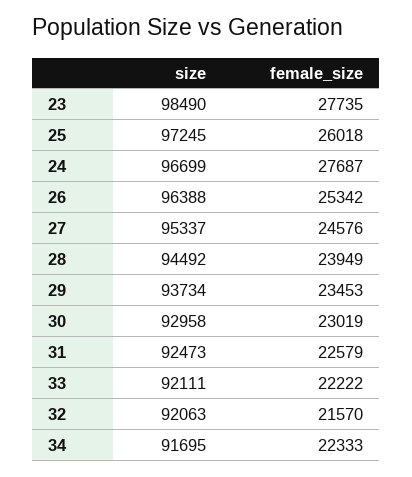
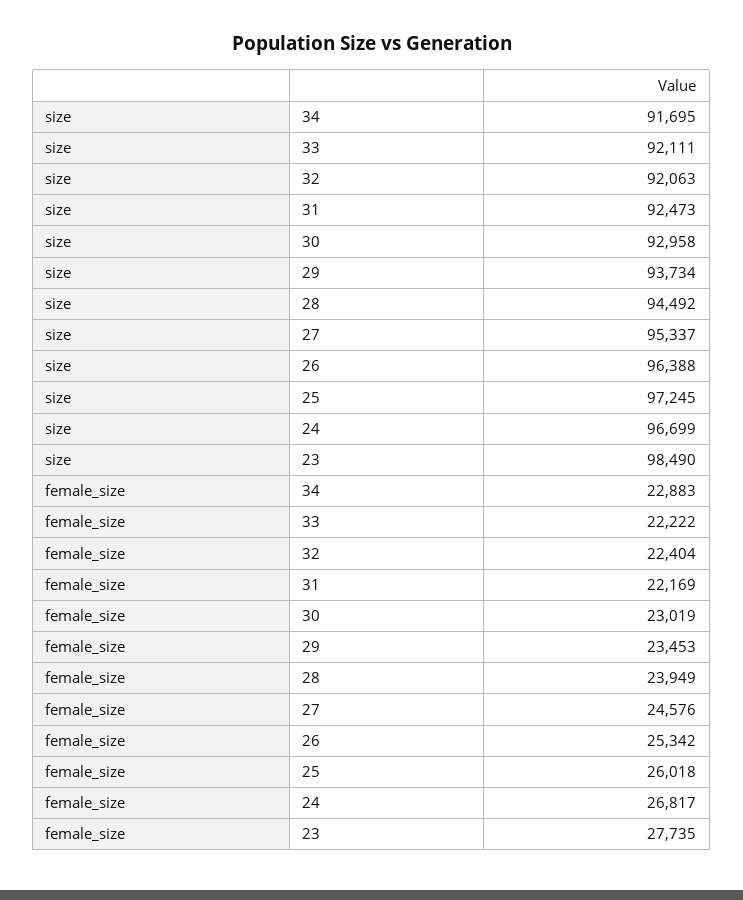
  {
    "size": {
      "23": 98490,
      "25": 97245,
      "24": 96699,
      "26": 96388,
      "27": 95337,
      "28": 94492,
      "29": 93734,
      "30": 92958,
      "31": 92473,
      "33": 92111,
      "32": 92063,
      "34": 91695
    },
    "female_size": {
      "23": 27735,
      "25": 26018,
-     "24": 27687,
+     "24": 26817,
      "26": 25342,
      "27": 24576,
      "28": 23949,
      "29": 23453,
      "30": 23019,
-     "31": 22579,
+     "31": 22169,
      "33": 22222,
-     "32": 21570,
+     "32": 22404,
-     "34": 22333
+     "34": 22883
    }
  }

